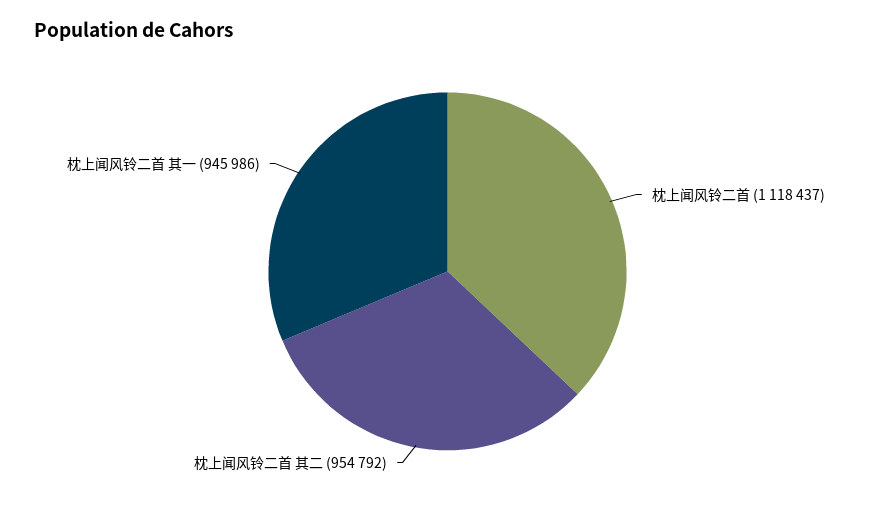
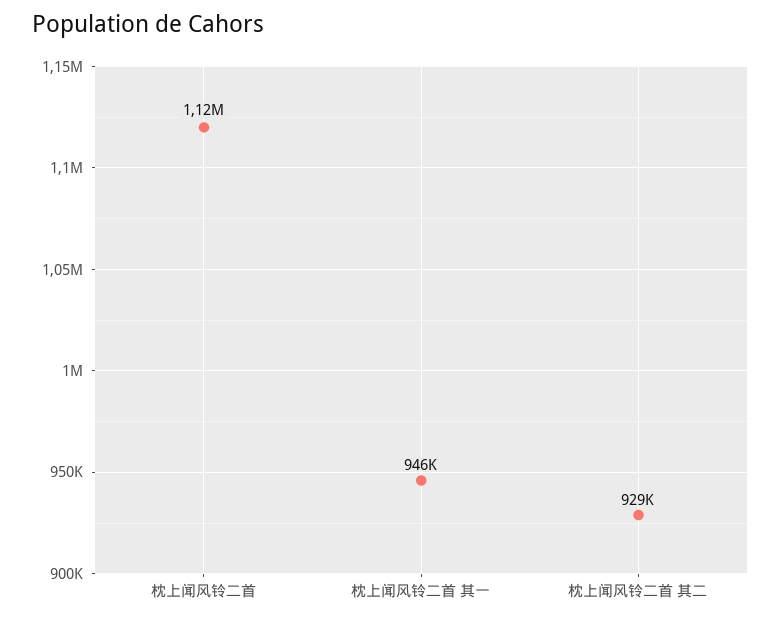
  {
    "枕上闻风铃二首": 1118437,
-   "枕上闻风铃二首 其二": 954792,
+   "枕上闻风铃二首 其二": 929000,
    "枕上闻风铃二首 其一": 945986
  }

